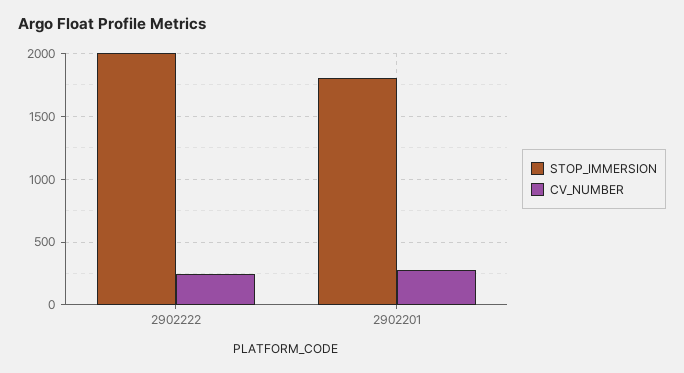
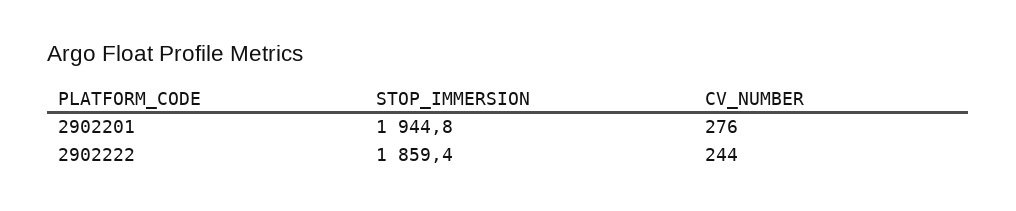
  {
    "STOP_IMMERSION": {
-     "2902222": 2000,
+     "2902222": 1859.4,
-     "2902201": 1800
+     "2902201": 1944.8
    },
    "CV_NUMBER": {
      "2902222": 244,
      "2902201": 276
    }
  }

